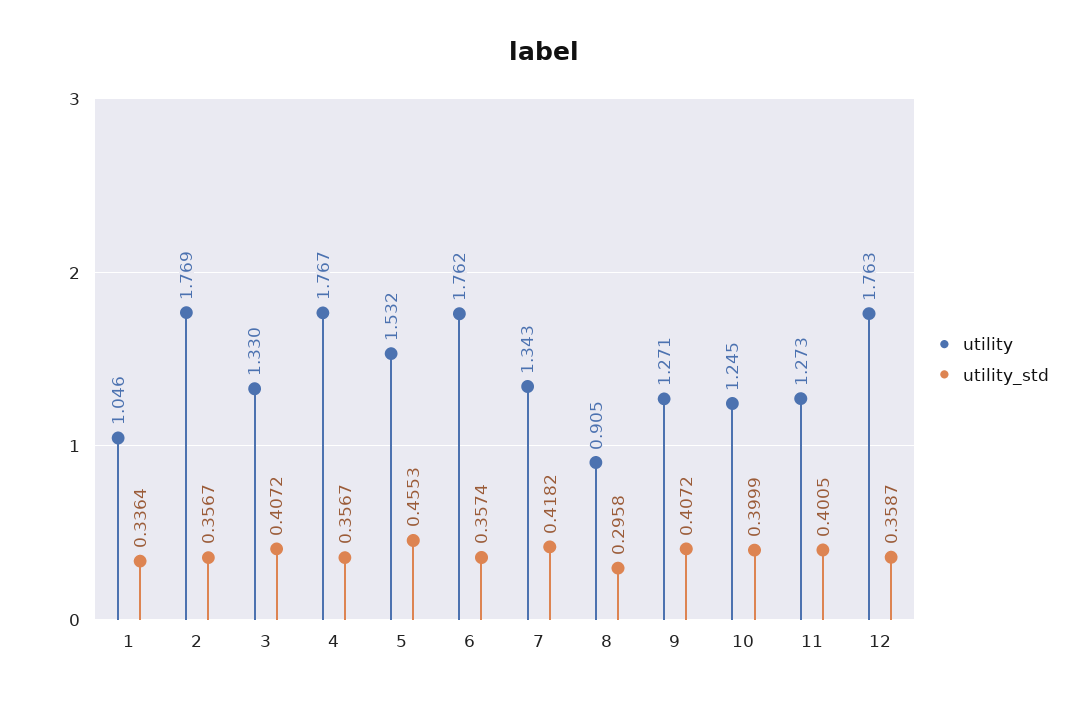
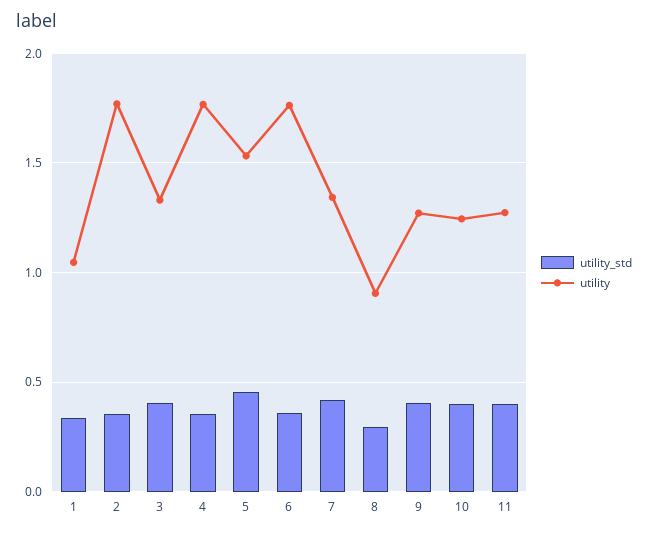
  {
    "utility": {
      "1": 1.046,
      "2": 1.769,
      "3": 1.33,
      "4": 1.767,
      "5": 1.532,
      "6": 1.762,
      "7": 1.343,
      "8": 0.905,
      "9": 1.271,
      "10": 1.245,
-     "11": 1.273,
+     "11": 1.273
-     "12": 1.763
    },
    "utility_std": {
      "1": 0.3364,
      "2": 0.3567,
      "3": 0.4072,
      "4": 0.3567,
      "5": 0.4553,
      "6": 0.3574,
      "7": 0.4182,
      "8": 0.2958,
      "9": 0.4072,
      "10": 0.3999,
-     "11": 0.4005,
+     "11": 0.4005
-     "12": 0.3587
    }
  }

